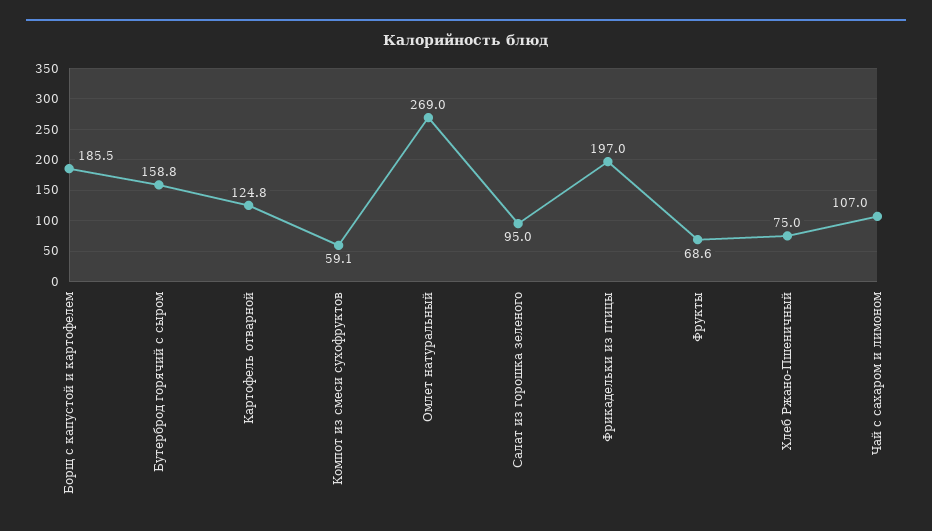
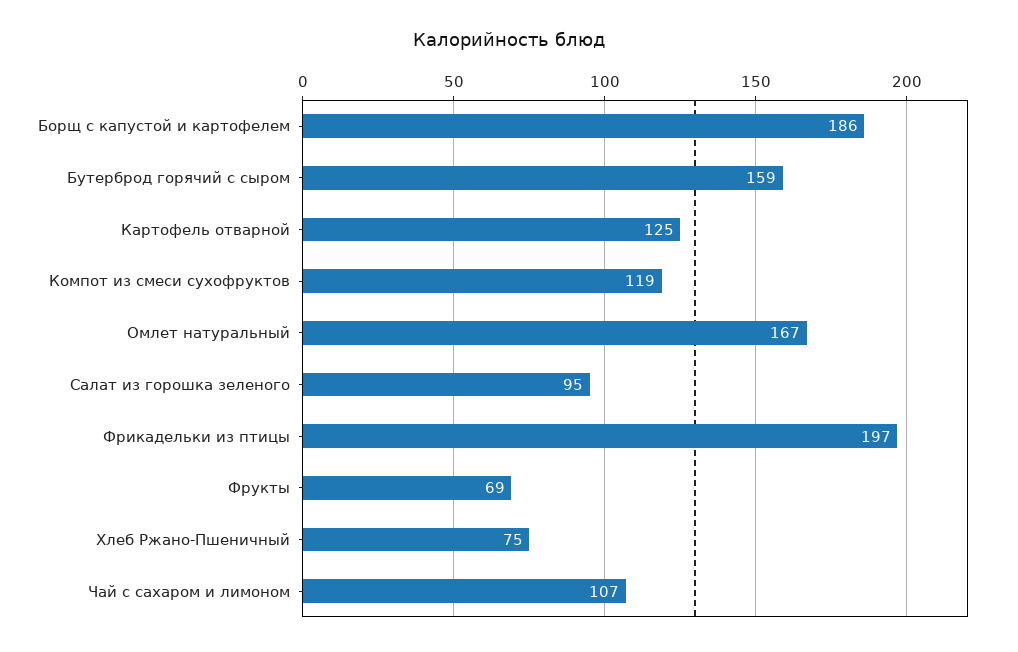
  {
    "Борщ с капустой и картофелем": 185.5,
    "Бутерброд горячий с сыром": 158.8,
    "Картофель отварной": 124.8,
-   "Компот из смеси сухофруктов": 59.1,
+   "Компот из смеси сухофруктов": 119,
-   "Омлет натуральный": 269,
+   "Омлет натуральный": 167,
    "Салат из горошка зеленого": 95,
    "Фрикадельки из птицы": 197,
    "Фрукты": 68.6,
    "Хлеб Ржано-Пшеничный": 75,
    "Чай с сахаром и лимоном": 107
  }

